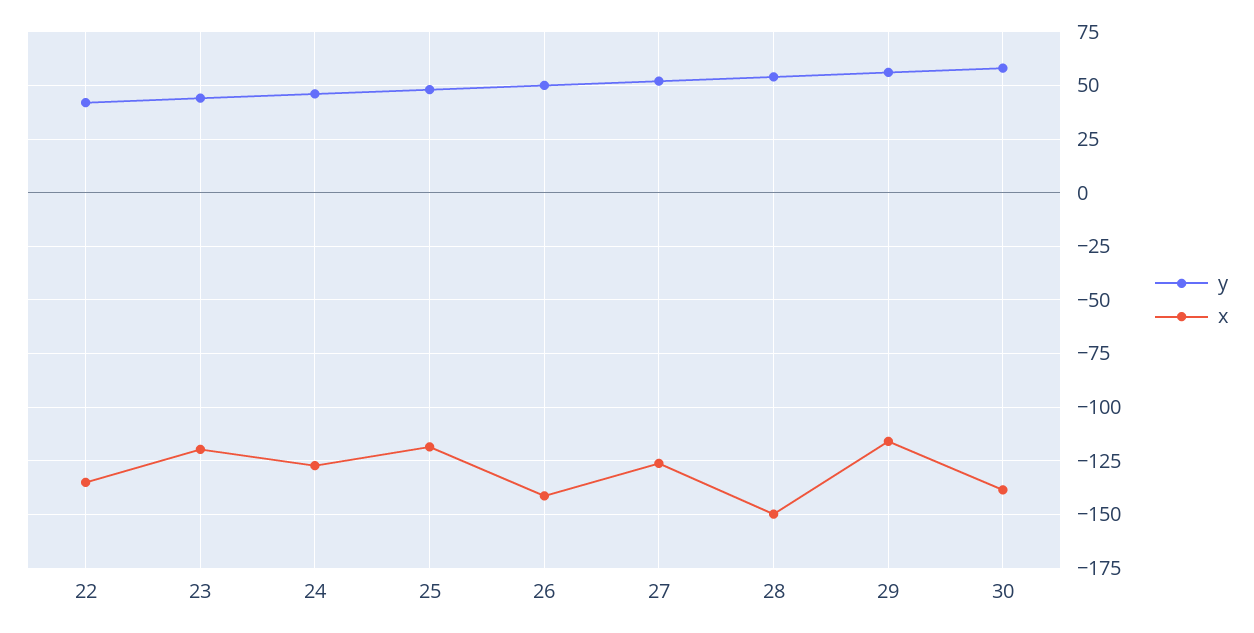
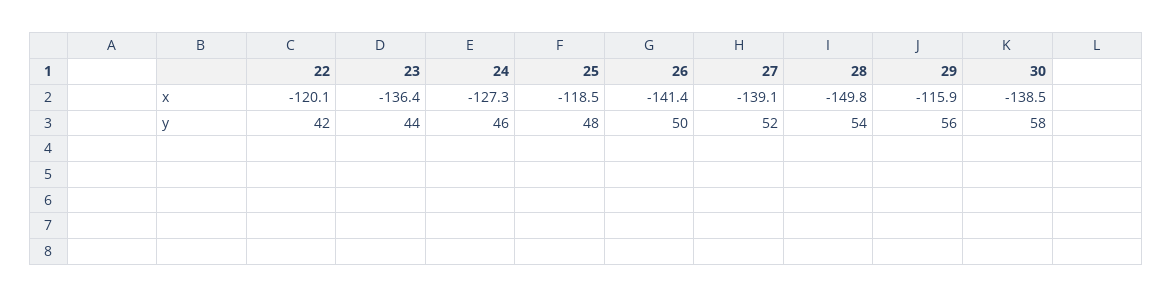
  {
    "y": {
      "22": 42,
      "23": 44,
      "24": 46,
      "25": 48,
      "26": 50,
      "27": 52,
      "28": 54,
      "29": 56,
      "30": 58
    },
    "x": {
-     "22": -135,
+     "22": -120.1,
-     "23": -120,
+     "23": -136.4,
      "24": -127.3,
      "25": -118.5,
      "26": -141.4,
-     "27": -125,
+     "27": -139.1,
      "28": -149.8,
      "29": -115.9,
      "30": -138.5
    }
  }

